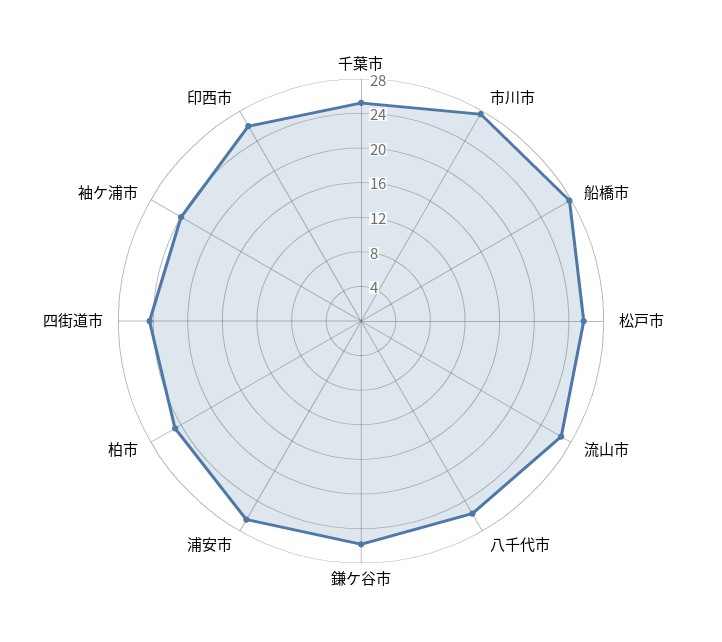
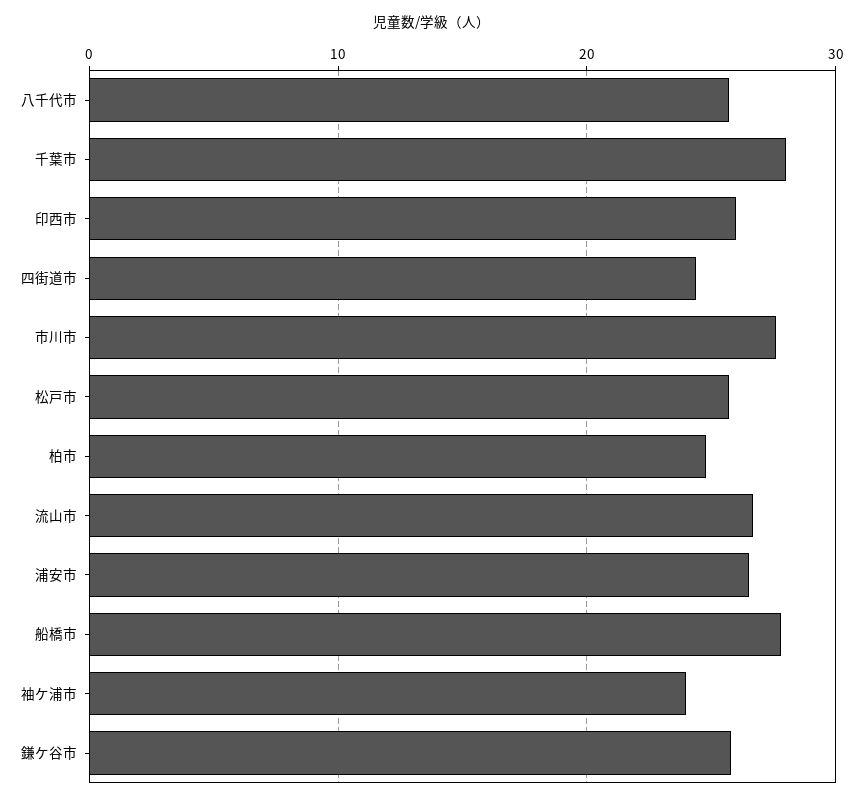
  {
-   "千葉市": 25,
+   "千葉市": 28,
    "市川市": 28,
    "船橋市": 28,
    "松戸市": 26,
    "流山市": 27,
    "八千代市": 26,
    "鎌ケ谷市": 26,
    "浦安市": 27,
    "柏市": 25,
    "四街道市": 24,
    "袖ケ浦市": 24,
    "印西市": 26
  }

